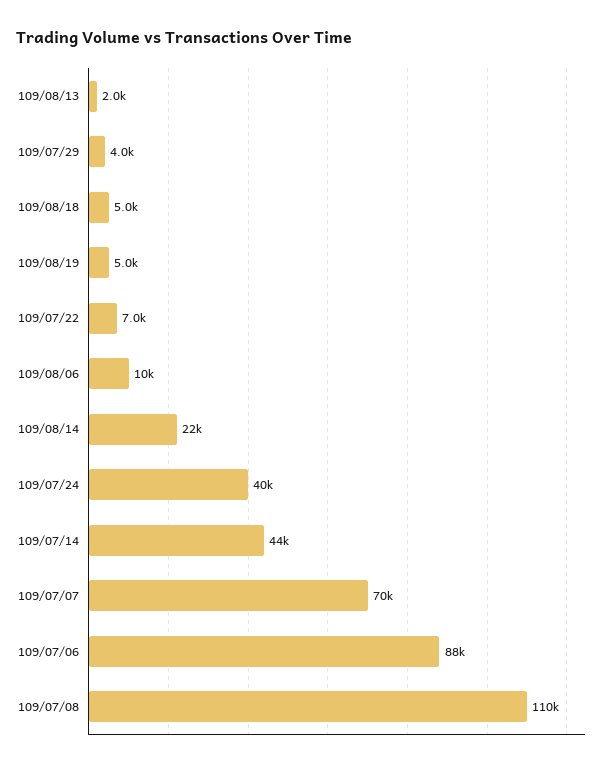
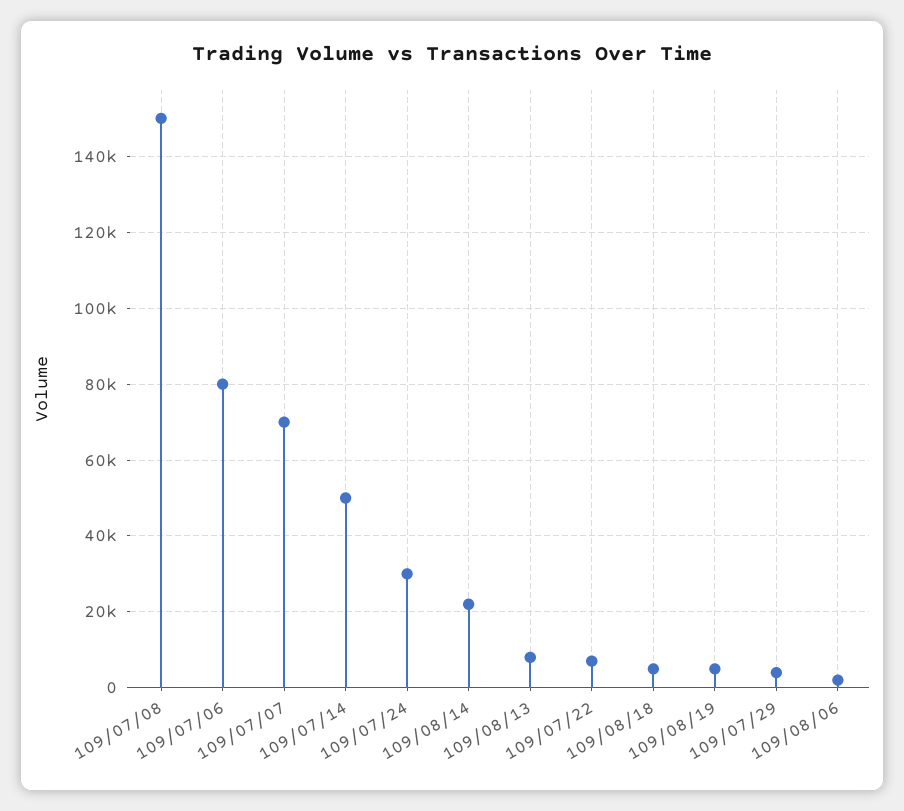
  {
-   "109/08/13": 2000,
+   "109/08/13": 8000,
    "109/07/29": 4000,
    "109/08/18": 5000,
    "109/08/19": 5000,
    "109/07/22": 7000,
-   "109/08/06": 10000,
+   "109/08/06": 2000,
    "109/08/14": 22000,
-   "109/07/24": 40000,
+   "109/07/24": 30000,
-   "109/07/14": 44000,
+   "109/07/14": 50000,
    "109/07/07": 70000,
-   "109/07/06": 88000,
+   "109/07/06": 80000,
-   "109/07/08": 110000
+   "109/07/08": 150000
  }

